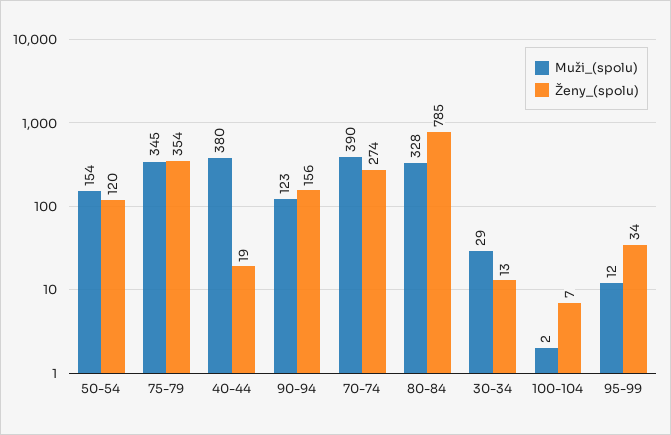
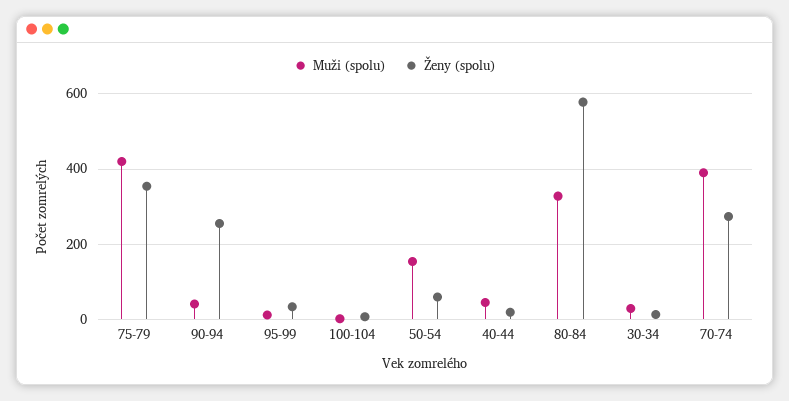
  {
    "Muži_(spolu)": {
      "50-54": 154,
-     "75-79": 345,
+     "75-79": 420,
-     "40-44": 380,
+     "40-44": 40,
-     "90-94": 123,
+     "90-94": 40,
      "70-74": 390,
      "80-84": 328,
      "30-34": 29,
      "100-104": 2,
      "95-99": 12
    },
    "Ženy_(spolu)": {
-     "50-54": 120,
+     "50-54": 60,
      "75-79": 354,
      "40-44": 19,
-     "90-94": 156,
+     "90-94": 260,
      "70-74": 274,
-     "80-84": 785,
+     "80-84": 580,
      "30-34": 13,
      "100-104": 7,
      "95-99": 34
    }
  }

